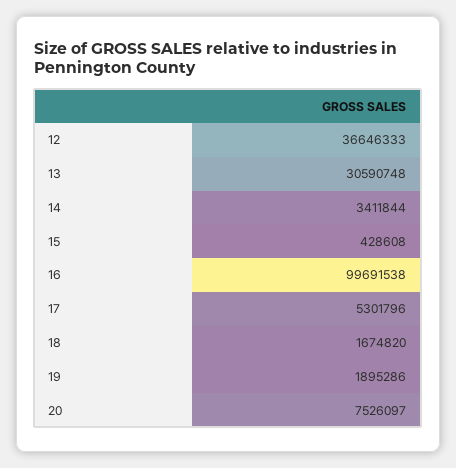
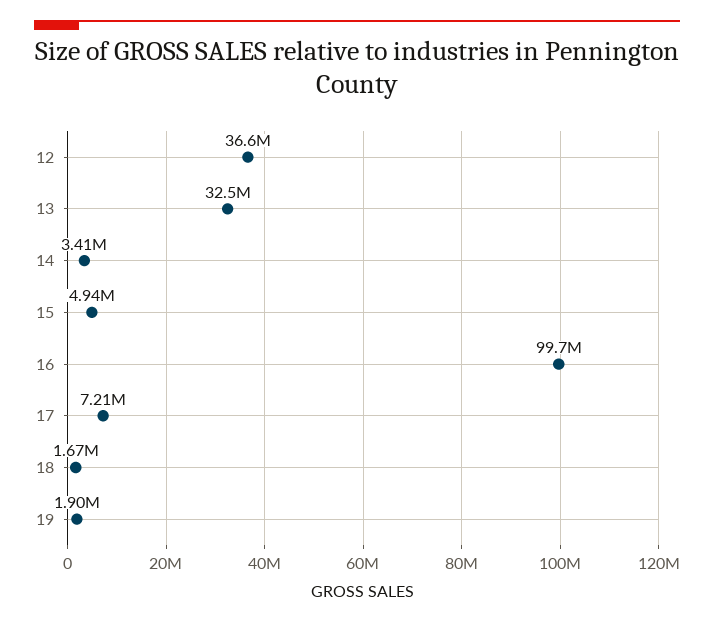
  {
    "12": 36646333,
-   "13": 30590748,
+   "13": 32500000,
    "14": 3411844,
-   "15": 428608,
+   "15": 4940000,
    "16": 99691538,
-   "17": 5301796,
+   "17": 7210000,
    "18": 1674820,
-   "19": 1895286,
+   "19": 1895286
-   "20": 7526097
  }

